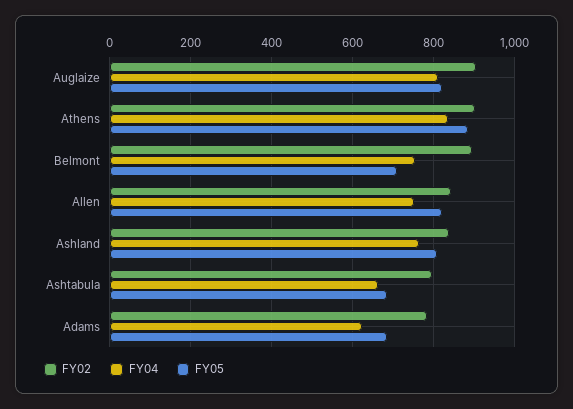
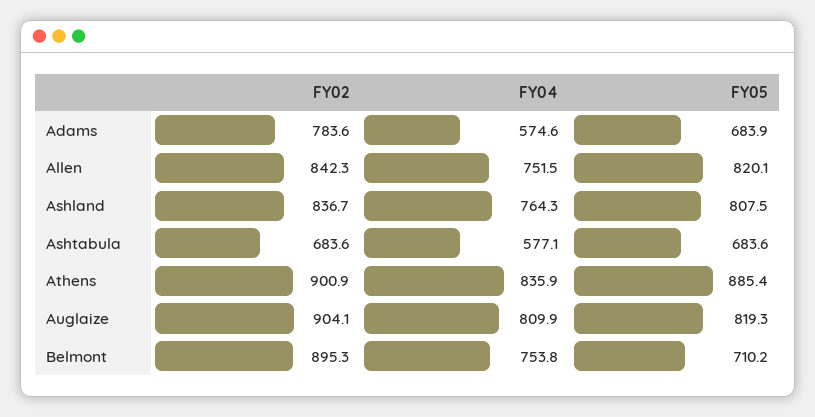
  {
    "FY02": {
      "Auglaize": 904.1,
      "Athens": 900.9,
      "Belmont": 895.3,
      "Allen": 842.3,
      "Ashland": 836.7,
-     "Ashtabula": 800,
+     "Ashtabula": 683.6,
      "Adams": 783.6
    },
    "FY04": {
      "Auglaize": 809.9,
      "Athens": 835.9,
      "Belmont": 753.8,
      "Allen": 751.5,
      "Ashland": 764.3,
-     "Ashtabula": 660,
+     "Ashtabula": 577.1,
-     "Adams": 620
+     "Adams": 574.6
    },
    "FY05": {
      "Auglaize": 819.3,
      "Athens": 885.4,
      "Belmont": 710.2,
      "Allen": 820.1,
      "Ashland": 807.5,
      "Ashtabula": 683.6,
      "Adams": 683.9
    }
  }

